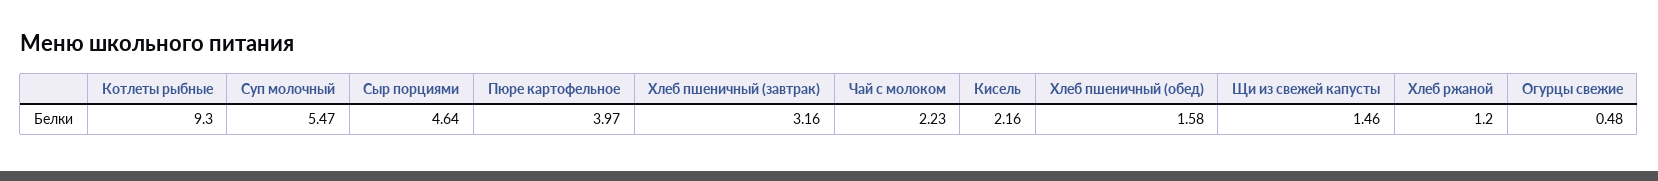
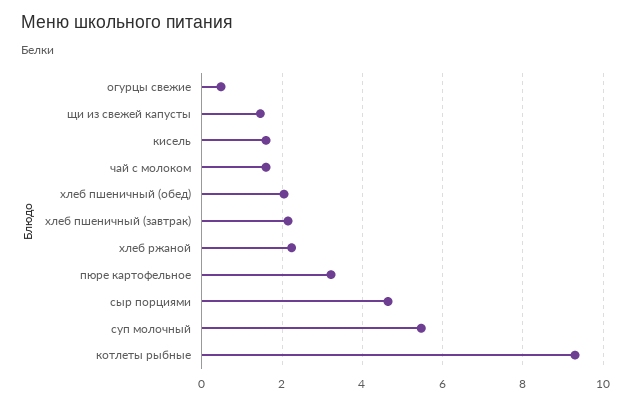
  {
    "Котлеты рыбные": 9.3,
    "Суп молочный": 5.47,
    "Сыр порциями": 4.64,
-   "Пюре картофельное": 3.97,
+   "Пюре картофельное": 3.2,
-   "Хлеб пшеничный (завтрак)": 3.16,
+   "Хлеб пшеничный (завтрак)": 2.2,
-   "Чай с молоком": 2.23,
+   "Чай с молоком": 1.6,
-   "Кисель": 2.16,
+   "Кисель": 1.6,
-   "Хлеб пшеничный (обед)": 1.58,
+   "Хлеб пшеничный (обед)": 2,
    "Щи из свежей капусты": 1.46,
-   "Хлеб ржаной": 1.2,
+   "Хлеб ржаной": 2.2,
    "Огурцы свежие": 0.48
  }

